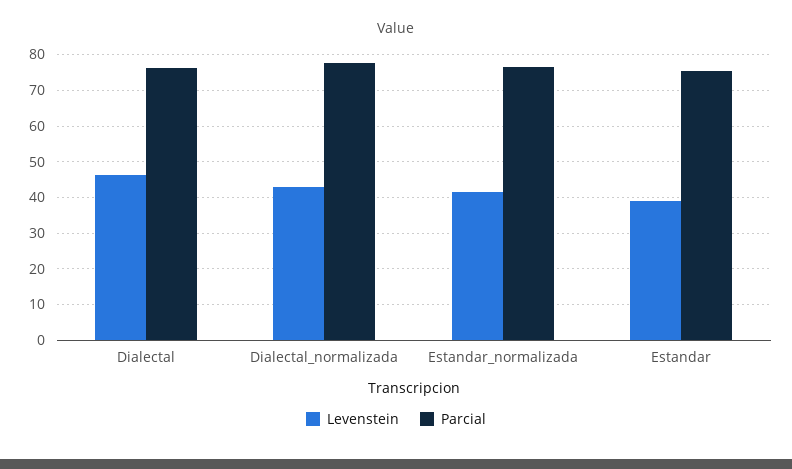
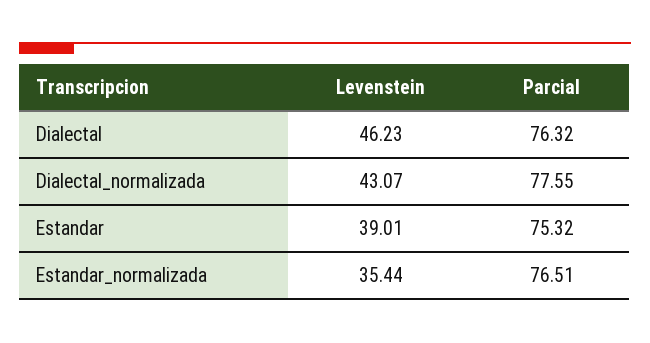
  {
    "Levenstein": {
      "Dialectal": 46.23,
      "Dialectal_normalizada": 43.07,
-     "Estandar_normalizada": 42,
+     "Estandar_normalizada": 35.44,
      "Estandar": 39.01
    },
    "Parcial": {
      "Dialectal": 76.32,
      "Dialectal_normalizada": 77.55,
      "Estandar_normalizada": 76.51,
      "Estandar": 75.32
    }
  }

